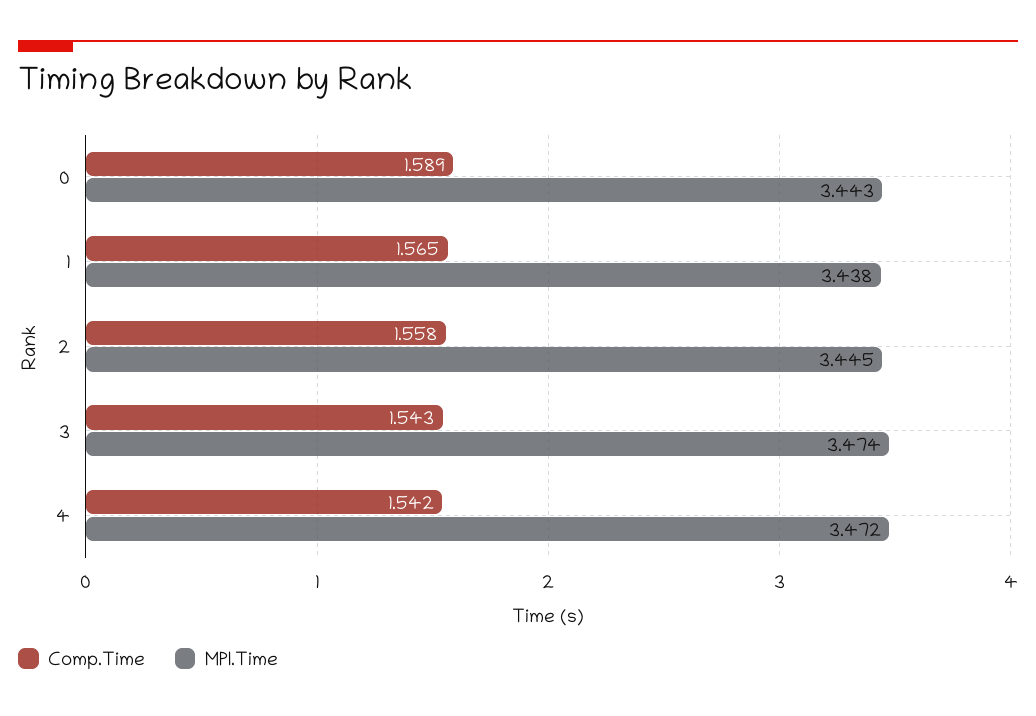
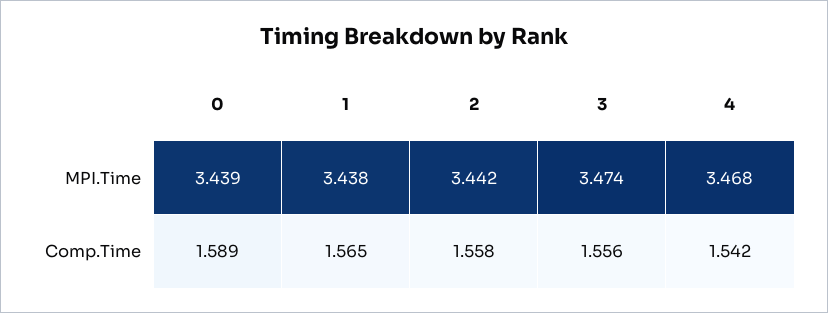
  {
    "Comp.Time": {
      "0": 1.589,
      "1": 1.565,
      "2": 1.558,
-     "3": 1.543,
+     "3": 1.556,
      "4": 1.542
    },
    "MPI.Time": {
-     "0": 3.443,
+     "0": 3.439,
      "1": 3.438,
-     "2": 3.445,
+     "2": 3.442,
      "3": 3.474,
-     "4": 3.472
+     "4": 3.468
    }
  }

